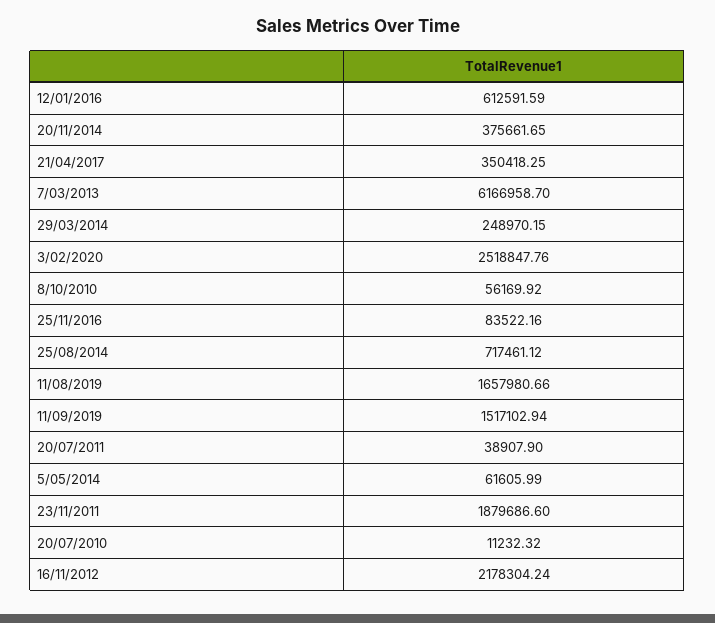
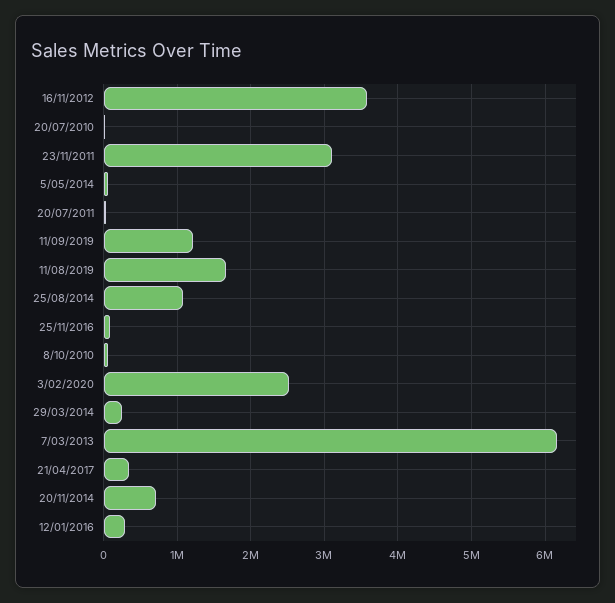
  {
-   "12/01/2016": 612591.59,
+   "12/01/2016": 300000,
-   "20/11/2014": 375661.65,
+   "20/11/2014": 700000,
    "21/04/2017": 350418.25,
    "7/03/2013": 6166958.7,
    "29/03/2014": 248970.15,
    "3/02/2020": 2518847.76,
    "8/10/2010": 56169.92,
    "25/11/2016": 83522.16,
-   "25/08/2014": 717461.12,
+   "25/08/2014": 1100000,
    "11/08/2019": 1657980.66,
-   "11/09/2019": 1517102.94,
+   "11/09/2019": 1200000,
    "20/07/2011": 38907.9,
    "5/05/2014": 61605.99,
-   "23/11/2011": 1879686.6,
+   "23/11/2011": 3100000,
    "20/07/2010": 11232.32,
-   "16/11/2012": 2178304.24
+   "16/11/2012": 3600000
  }

